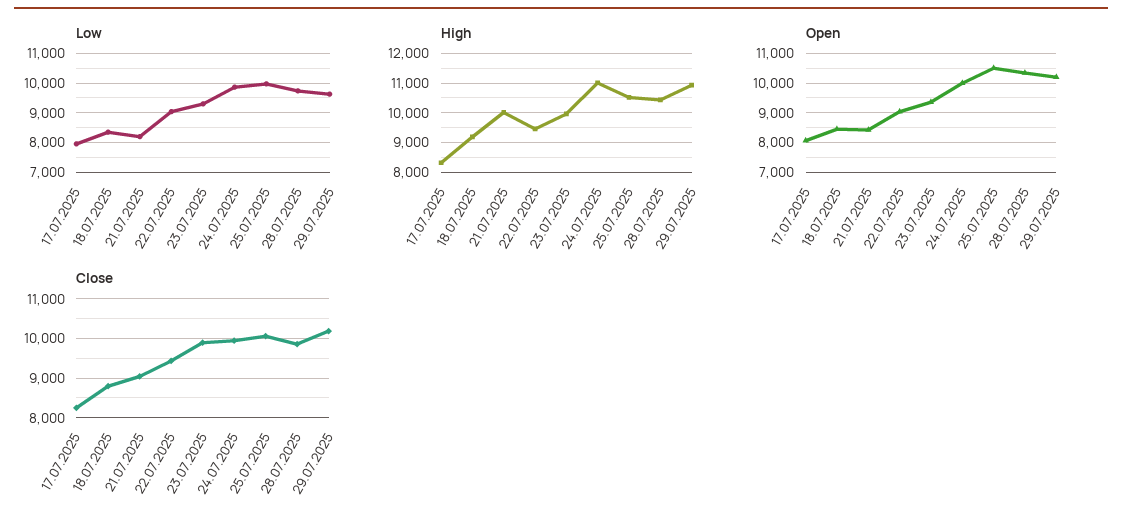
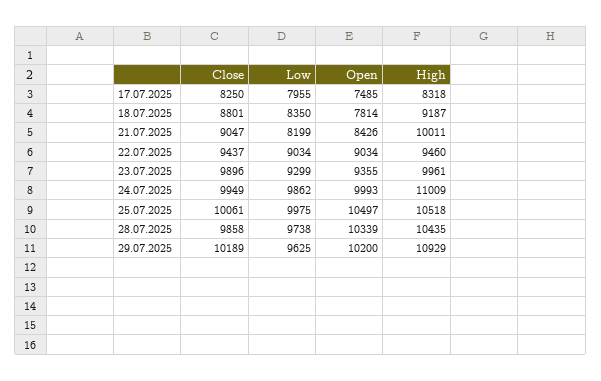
  {
    "Low": {
      "17.07.2025": 7955,
      "18.07.2025": 8350,
      "21.07.2025": 8199,
      "22.07.2025": 9034,
      "23.07.2025": 9299,
      "24.07.2025": 9862,
      "25.07.2025": 9975,
      "28.07.2025": 9738,
      "29.07.2025": 9625
    },
    "High": {
      "17.07.2025": 8318,
      "18.07.2025": 9187,
      "21.07.2025": 10011,
      "22.07.2025": 9460,
      "23.07.2025": 9961,
      "24.07.2025": 11009,
      "25.07.2025": 10518,
      "28.07.2025": 10435,
      "29.07.2025": 10929
    },
    "Open": {
-     "17.07.2025": 8000,
+     "17.07.2025": 7485,
-     "18.07.2025": 8500,
+     "18.07.2025": 7814,
      "21.07.2025": 8426,
      "22.07.2025": 9034,
      "23.07.2025": 9355,
      "24.07.2025": 9993,
      "25.07.2025": 10497,
      "28.07.2025": 10339,
      "29.07.2025": 10200
    },
    "Close": {
      "17.07.2025": 8250,
      "18.07.2025": 8801,
      "21.07.2025": 9047,
      "22.07.2025": 9437,
      "23.07.2025": 9896,
      "24.07.2025": 9949,
      "25.07.2025": 10061,
      "28.07.2025": 9858,
      "29.07.2025": 10189
    }
  }

